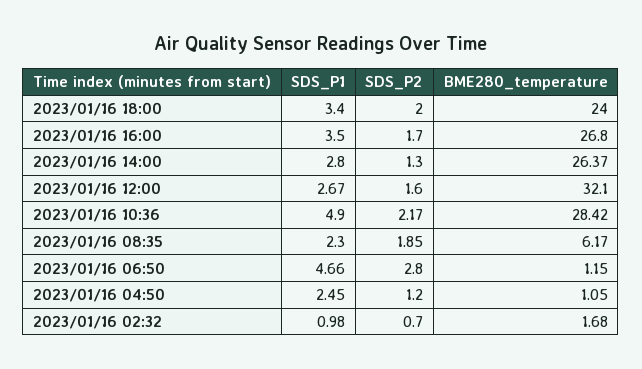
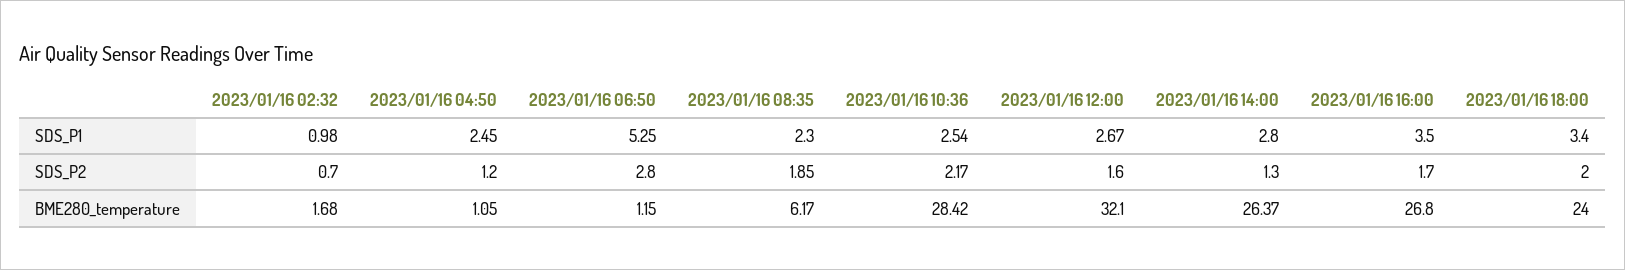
  {
    "SDS_P1": {
      "2023/01/16 18:00": 3.4,
      "2023/01/16 16:00": 3.5,
      "2023/01/16 14:00": 2.8,
      "2023/01/16 12:00": 2.67,
-     "2023/01/16 10:36": 4.9,
+     "2023/01/16 10:36": 2.54,
      "2023/01/16 08:35": 2.3,
-     "2023/01/16 06:50": 4.66,
+     "2023/01/16 06:50": 5.25,
      "2023/01/16 04:50": 2.45,
      "2023/01/16 02:32": 0.98
    },
    "SDS_P2": {
      "2023/01/16 18:00": 2,
      "2023/01/16 16:00": 1.7,
      "2023/01/16 14:00": 1.3,
      "2023/01/16 12:00": 1.6,
      "2023/01/16 10:36": 2.17,
      "2023/01/16 08:35": 1.85,
      "2023/01/16 06:50": 2.8,
      "2023/01/16 04:50": 1.2,
      "2023/01/16 02:32": 0.7
    },
    "BME280_temperature": {
      "2023/01/16 18:00": 24,
      "2023/01/16 16:00": 26.8,
      "2023/01/16 14:00": 26.37,
      "2023/01/16 12:00": 32.1,
      "2023/01/16 10:36": 28.42,
      "2023/01/16 08:35": 6.17,
      "2023/01/16 06:50": 1.15,
      "2023/01/16 04:50": 1.05,
      "2023/01/16 02:32": 1.68
    }
  }

